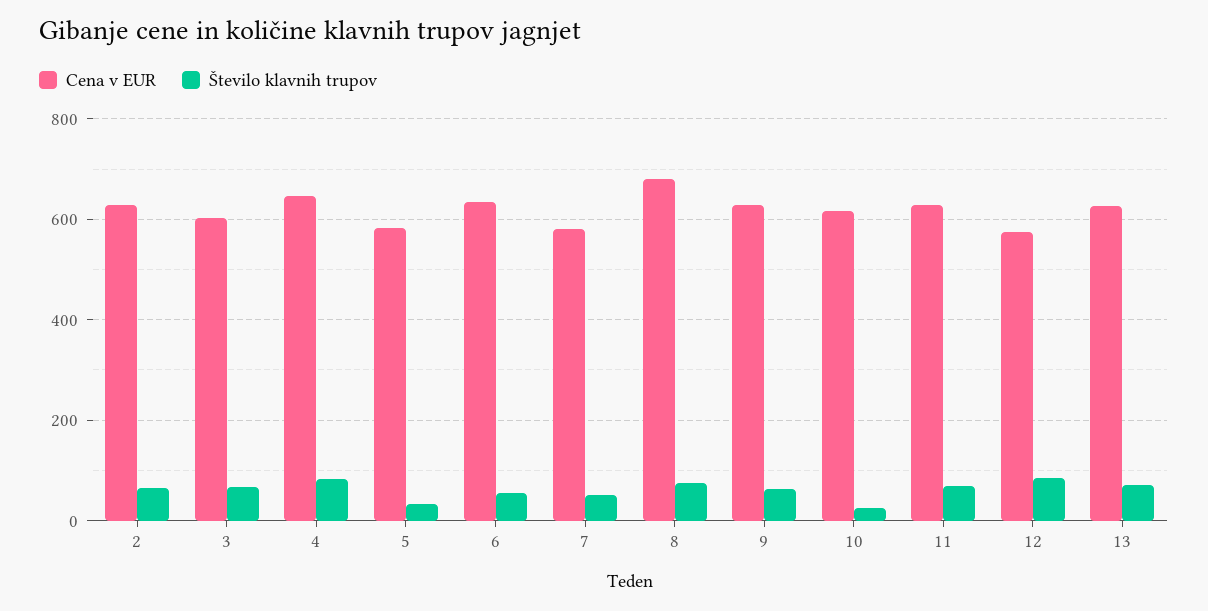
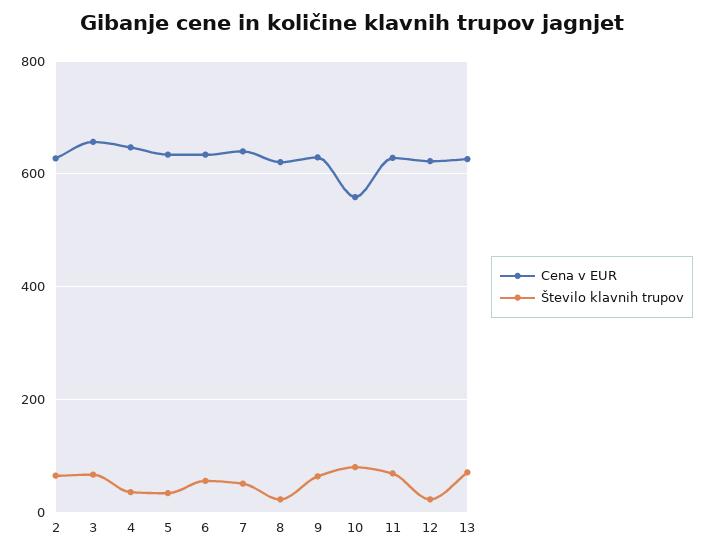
  {
    "Cena v EUR": {
      "2": 620,
-     "3": 600,
+     "3": 660,
      "4": 640,
-     "5": 580,
+     "5": 640,
      "6": 640,
-     "7": 580,
+     "7": 640,
-     "8": 680,
+     "8": 620,
      "9": 620,
-     "10": 620,
+     "10": 560,
      "11": 620,
-     "12": 580,
+     "12": 620,
      "13": 620
    },
    "Število klavnih trupov": {
      "2": 60,
      "3": 60,
-     "4": 80,
+     "4": 40,
      "5": 40,
      "6": 60,
      "7": 60,
-     "8": 80,
+     "8": 20,
      "9": 60,
-     "10": 20,
+     "10": 80,
      "11": 60,
-     "12": 80,
+     "12": 20,
      "13": 80
    }
  }

